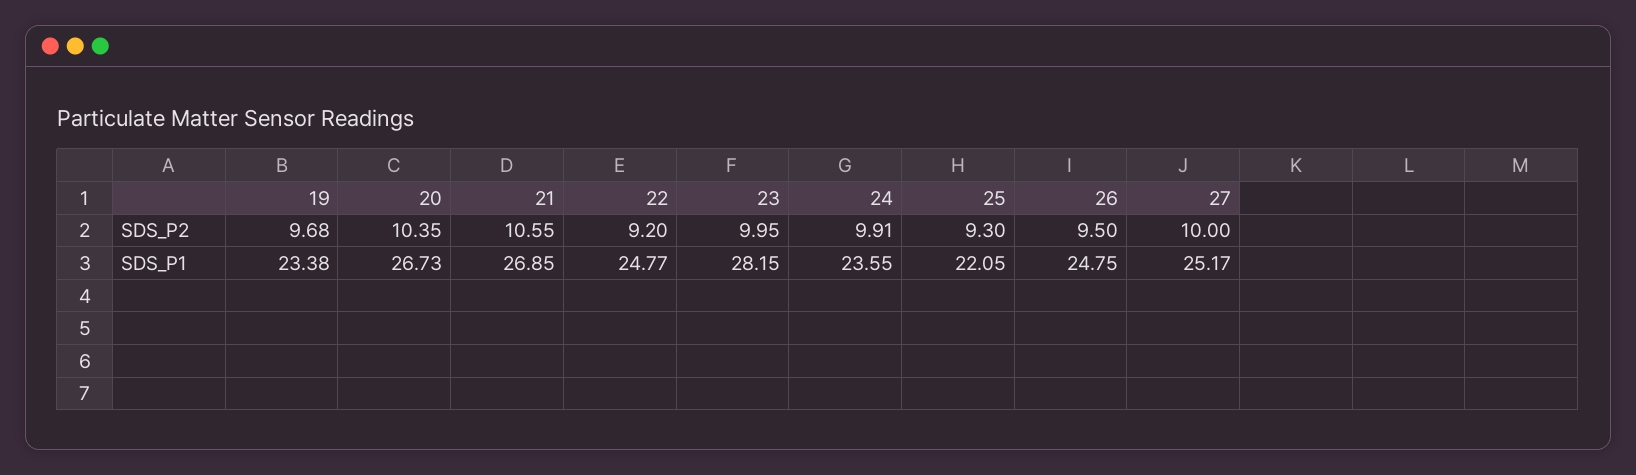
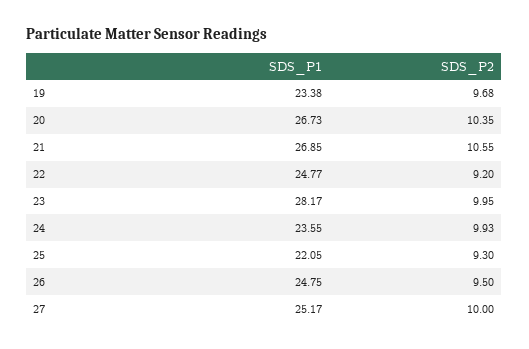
  {
    "19": {
      "SDS_P2": 9.68,
      "SDS_P1": 23.38
    },
    "20": {
      "SDS_P2": 10.35,
      "SDS_P1": 26.73
    },
    "21": {
      "SDS_P2": 10.55,
      "SDS_P1": 26.85
    },
    "22": {
      "SDS_P2": 9.2,
      "SDS_P1": 24.77
    },
    "23": {
      "SDS_P2": 9.95,
-     "SDS_P1": 28.15
+     "SDS_P1": 28.17
    },
    "24": {
-     "SDS_P2": 9.91,
+     "SDS_P2": 9.93,
      "SDS_P1": 23.55
    },
    "25": {
      "SDS_P2": 9.3,
      "SDS_P1": 22.05
    },
    "26": {
      "SDS_P2": 9.5,
      "SDS_P1": 24.75
    },
    "27": {
      "SDS_P2": 10,
      "SDS_P1": 25.17
    }
  }

